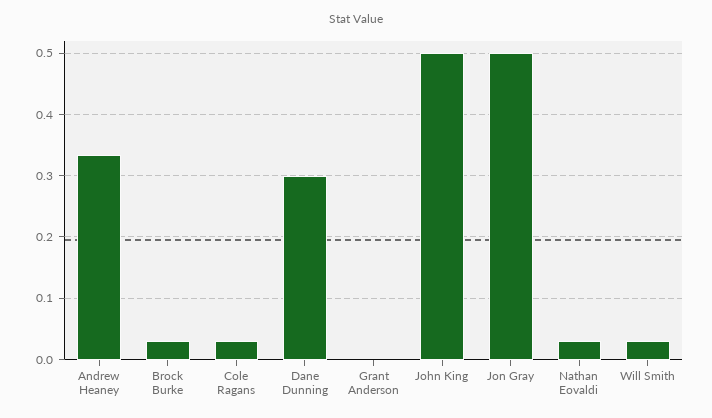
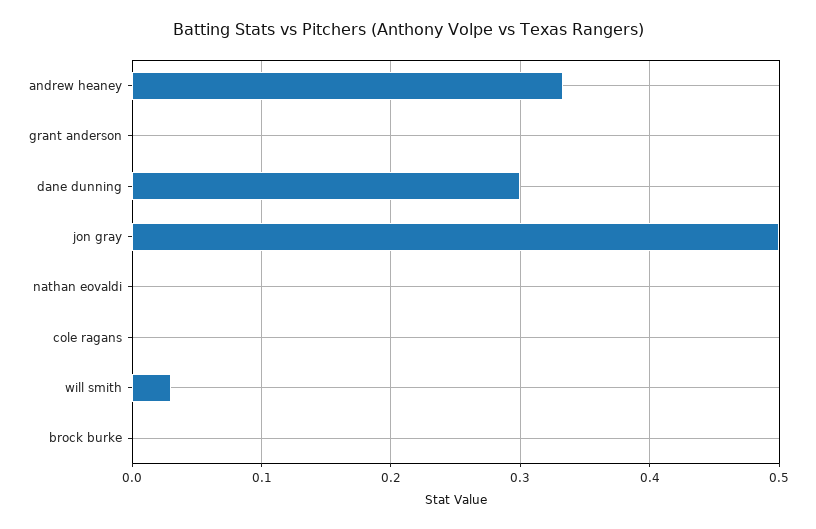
  {
    "Andrew Heaney": 0.33,
-   "Brock Burke": 0.03,
+   "Brock Burke": 0,
-   "Cole Ragans": 0.03,
+   "Cole Ragans": 0,
    "Dane Dunning": 0.3,
    "Grant Anderson": 0,
-   "John King": 0.5,
    "Jon Gray": 0.5,
-   "Nathan Eovaldi": 0.03,
+   "Nathan Eovaldi": 0,
    "Will Smith": 0.03
  }

